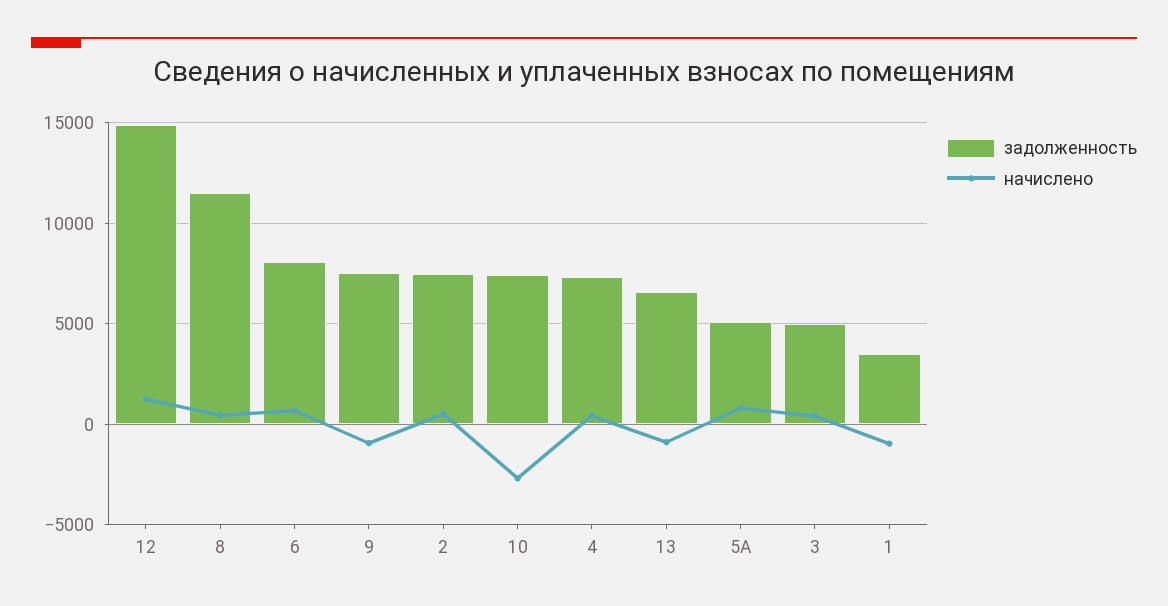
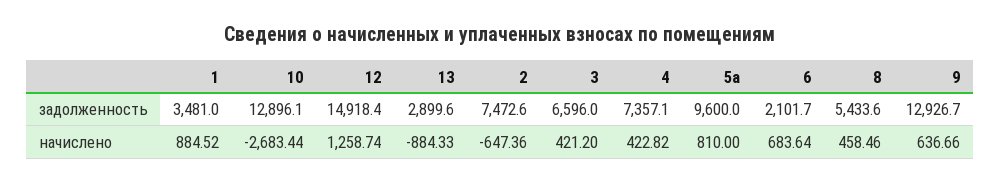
  {
    "задолженность": {
      "12": 14918.4,
-     "8": 11500,
+     "8": 5433.6,
-     "6": 8000,
+     "6": 2101.7,
-     "9": 7500,
+     "9": 12926.7,
      "2": 7472.6,
-     "10": 7500,
+     "10": 12896.1,
      "4": 7357.1,
-     "13": 6500,
+     "13": 2899.6,
-     "5А": 5000,
+     "5А": 9600,
-     "3": 5000,
+     "3": 6596,
      "1": 3481
    },
    "начислено": {
      "12": 1258.74,
      "8": 458.46,
      "6": 683.64,
-     "9": -1000,
+     "9": 636.66,
-     "2": 500,
+     "2": -647.36,
      "10": -2683.44,
      "4": 422.82,
      "13": -884.33,
      "5А": 810,
      "3": 421.2,
-     "1": -1000
+     "1": 884.52
    }
  }

